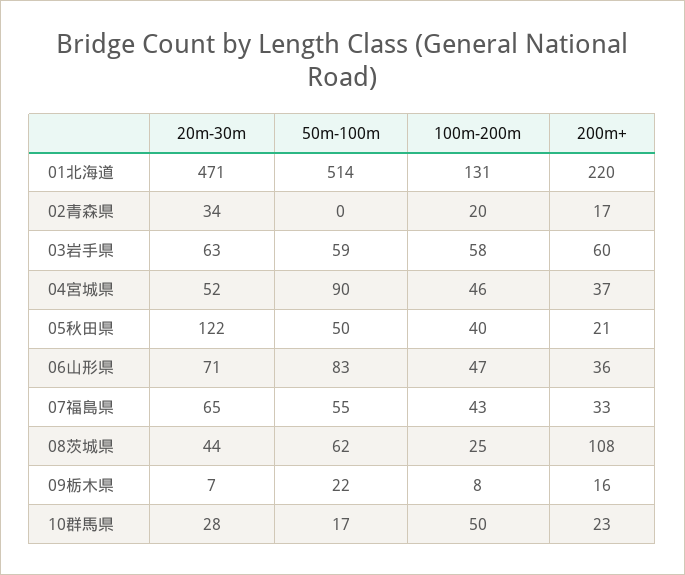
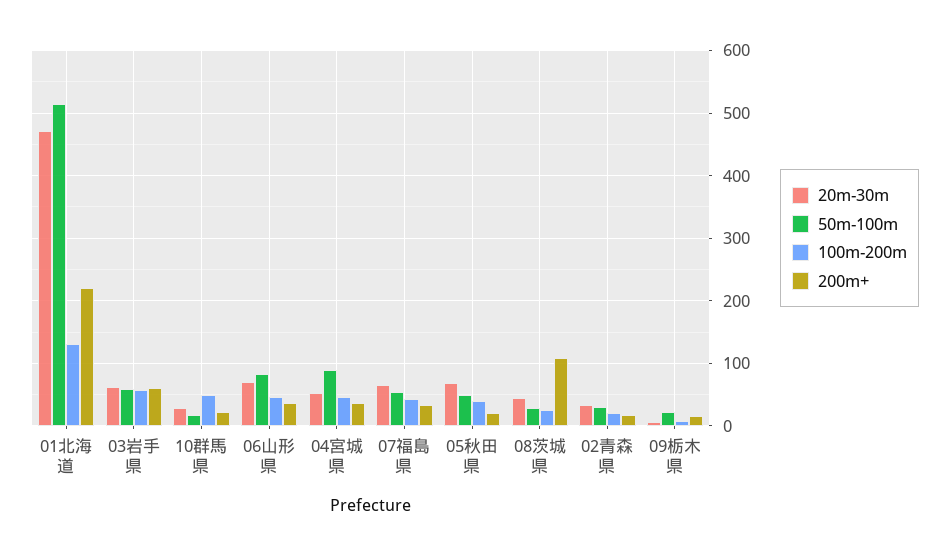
  {
    "20m-30m": {
      "01北海道": 471,
      "02青森県": 34,
      "03岩手県": 63,
      "04宮城県": 52,
-     "05秋田県": 122,
+     "05秋田県": 70,
      "06山形県": 71,
      "07福島県": 65,
      "08茨城県": 44,
      "09栃木県": 7,
      "10群馬県": 28
    },
    "50m-100m": {
      "01北海道": 514,
-     "02青森県": 0,
+     "02青森県": 30,
      "03岩手県": 59,
      "04宮城県": 90,
      "05秋田県": 50,
      "06山形県": 83,
      "07福島県": 55,
-     "08茨城県": 62,
+     "08茨城県": 30,
      "09栃木県": 22,
      "10群馬県": 17
    },
    "100m-200m": {
      "01北海道": 131,
      "02青森県": 20,
      "03岩手県": 58,
      "04宮城県": 46,
      "05秋田県": 40,
      "06山形県": 47,
      "07福島県": 43,
      "08茨城県": 25,
      "09栃木県": 8,
      "10群馬県": 50
    },
    "200m+": {
      "01北海道": 220,
      "02青森県": 17,
      "03岩手県": 60,
      "04宮城県": 37,
      "05秋田県": 21,
      "06山形県": 36,
      "07福島県": 33,
      "08茨城県": 108,
      "09栃木県": 16,
      "10群馬県": 23
    }
  }

